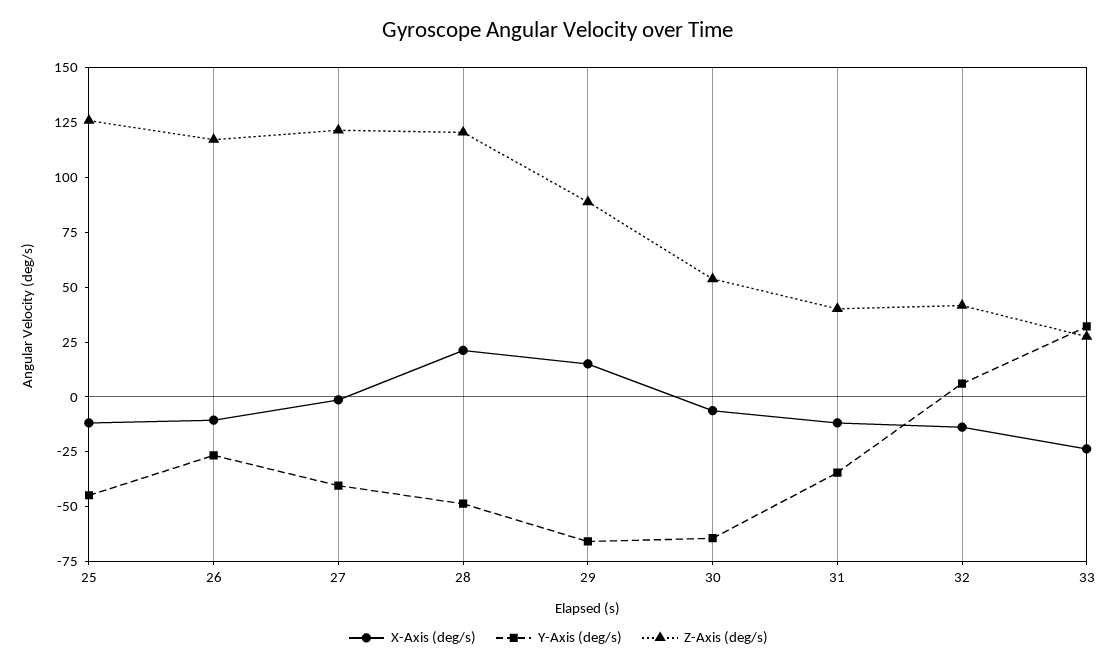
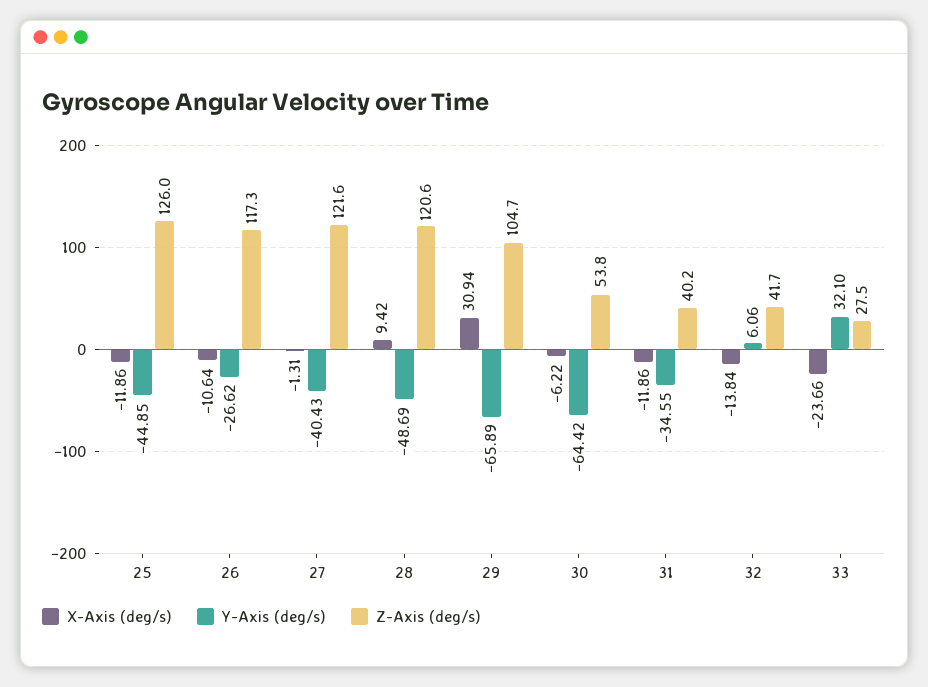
  {
    "X-Axis (deg/s)": {
      "25": -11.86,
      "26": -10.64,
      "27": -1.31,
-     "28": 20,
+     "28": 9.42,
-     "29": 15,
+     "29": 30.94,
      "30": -6.22,
      "31": -11.86,
      "32": -13.84,
      "33": -23.66
    },
    "Y-Axis (deg/s)": {
      "25": -44.85,
      "26": -26.62,
      "27": -40.43,
      "28": -48.69,
      "29": -65.89,
      "30": -64.42,
      "31": -34.55,
      "32": 6.06,
      "33": 32.1
    },
    "Z-Axis (deg/s)": {
      "25": 126,
      "26": 117.3,
      "27": 121.6,
      "28": 120.6,
-     "29": 90,
+     "29": 104.7,
      "30": 53.8,
      "31": 40.2,
      "32": 41.7,
      "33": 27.5
    }
  }

